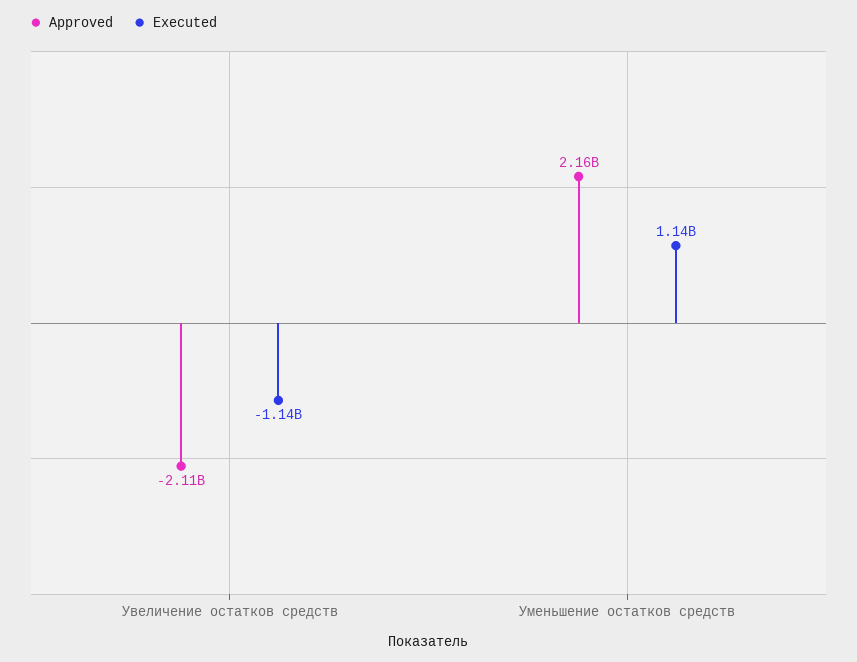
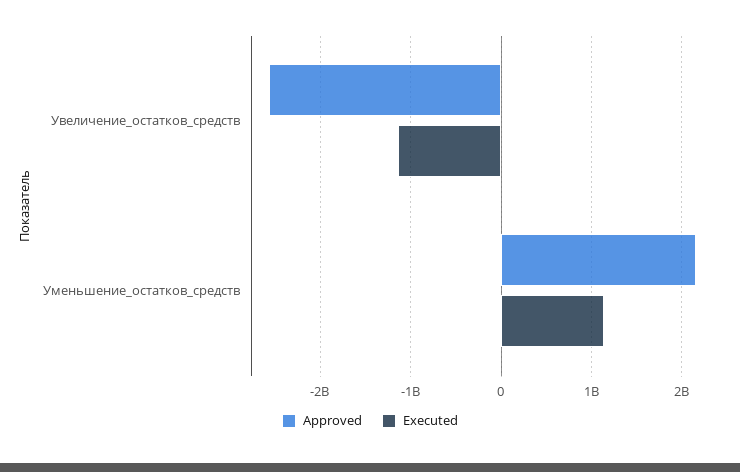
  {
    "Approved": {
-     "Увеличение остатков средств": -2110000000,
+     "Увеличение остатков средств": -2600000000,
      "Уменьшение остатков средств": 2160000000
    },
    "Executed": {
      "Увеличение остатков средств": -1140000000,
      "Уменьшение остатков средств": 1140000000
    }
  }

